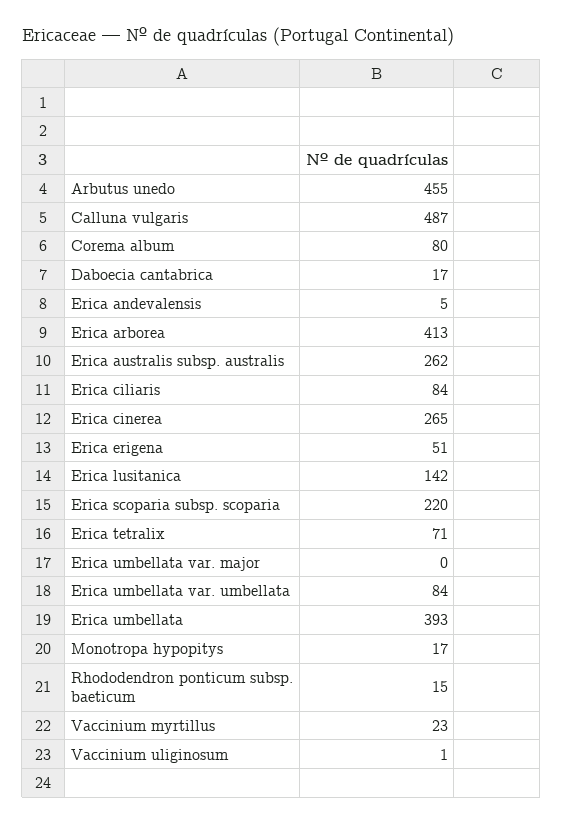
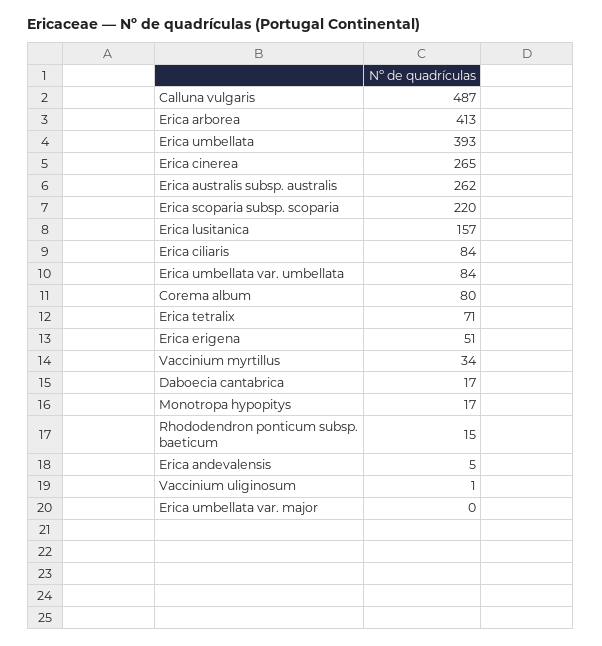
  {
-   "Arbutus unedo": 455,
    "Calluna vulgaris": 487,
    "Corema album": 80,
    "Daboecia cantabrica": 17,
    "Erica andevalensis": 5,
    "Erica arborea": 413,
    "Erica australis subsp. australis": 262,
    "Erica ciliaris": 84,
    "Erica cinerea": 265,
    "Erica erigena": 51,
-   "Erica lusitanica": 142,
+   "Erica lusitanica": 157,
    "Erica scoparia subsp. scoparia": 220,
    "Erica tetralix": 71,
    "Erica umbellata var. major": 0,
    "Erica umbellata var. umbellata": 84,
    "Erica umbellata": 393,
    "Monotropa hypopitys": 17,
    "Rhododendron ponticum subsp. baeticum": 15,
-   "Vaccinium myrtillus": 23,
+   "Vaccinium myrtillus": 34,
    "Vaccinium uliginosum": 1
  }

